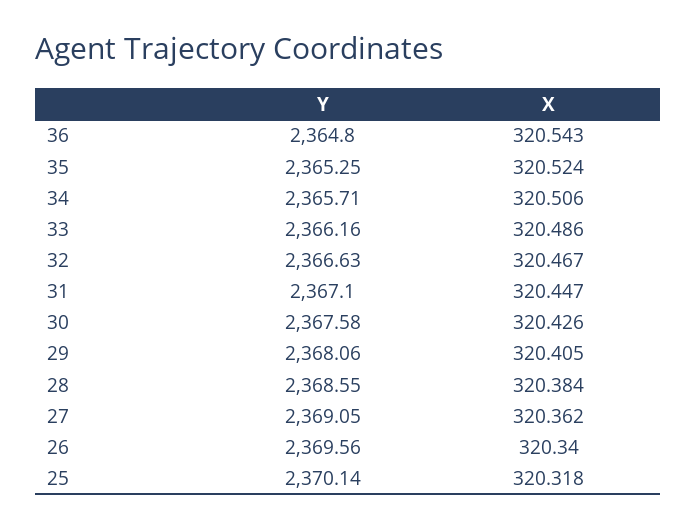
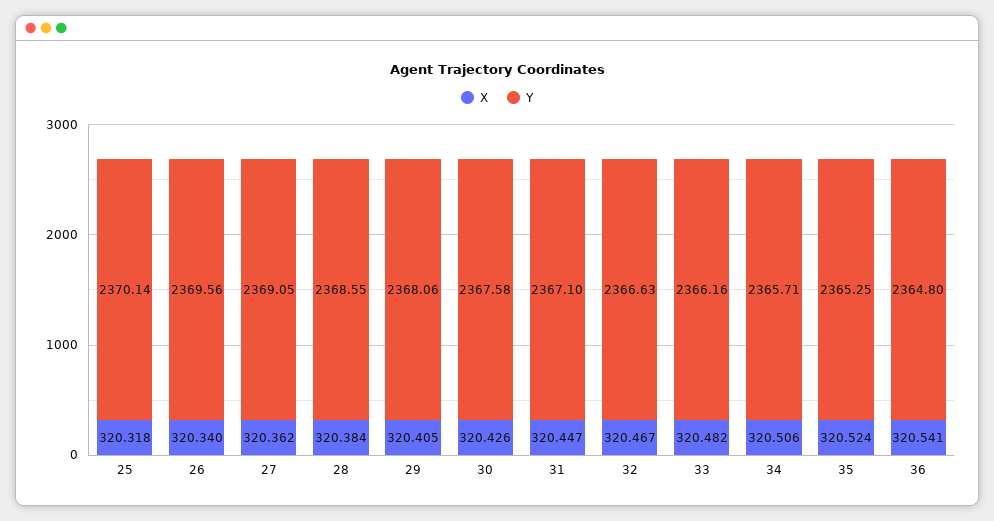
  {
    "Y": {
      "36": 2364.8,
      "35": 2365.25,
      "34": 2365.71,
      "33": 2366.16,
      "32": 2366.63,
      "31": 2367.1,
      "30": 2367.58,
      "29": 2368.06,
      "28": 2368.55,
      "27": 2369.05,
      "26": 2369.56,
      "25": 2370.14
    },
    "X": {
-     "36": 320.543,
+     "36": 320.541,
      "35": 320.524,
      "34": 320.506,
-     "33": 320.486,
+     "33": 320.482,
      "32": 320.467,
      "31": 320.447,
      "30": 320.426,
      "29": 320.405,
      "28": 320.384,
      "27": 320.362,
      "26": 320.34,
      "25": 320.318
    }
  }

